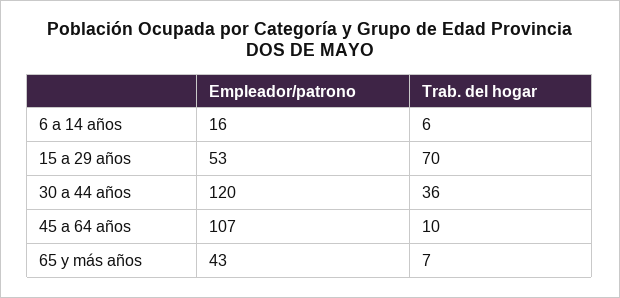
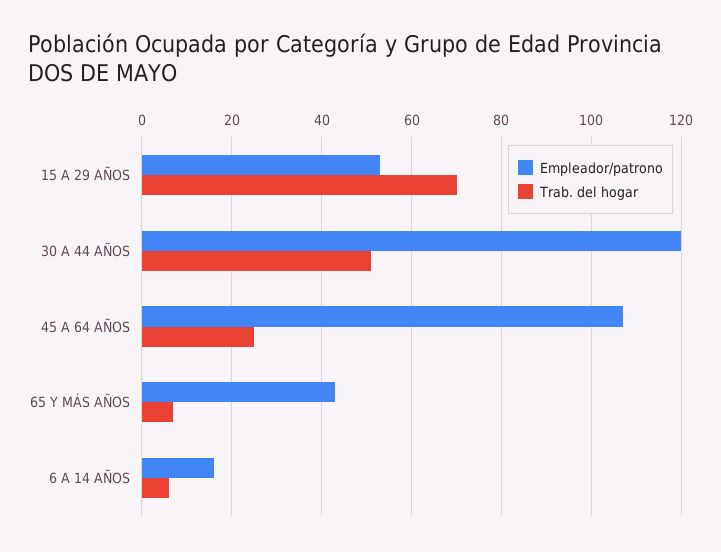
  {
    "Empleador/patrono": {
      "6 a 14 años": 16,
      "15 a 29 años": 53,
      "30 a 44 años": 120,
      "45 a 64 años": 107,
      "65 y más años": 43
    },
    "Trab. del hogar": {
      "6 a 14 años": 6,
      "15 a 29 años": 70,
-     "30 a 44 años": 36,
+     "30 a 44 años": 50,
-     "45 a 64 años": 10,
+     "45 a 64 años": 25,
      "65 y más años": 7
    }
  }

